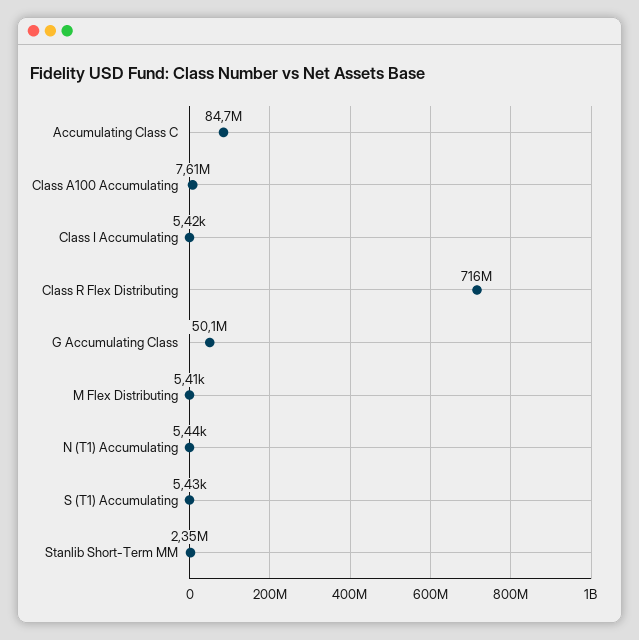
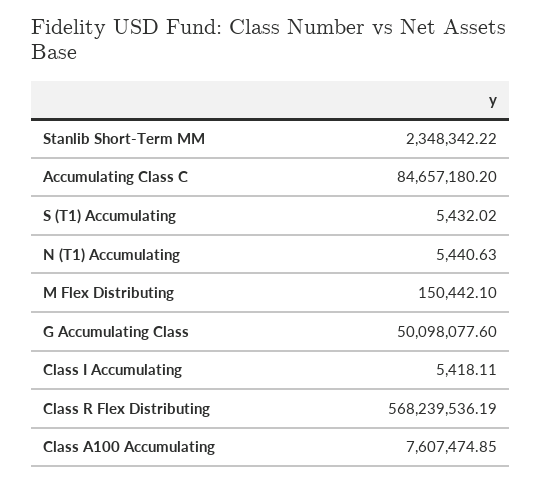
  {
    "Accumulating Class C": 84657180.2,
    "Class A100 Accumulating": 7607474.85,
    "Class I Accumulating": 5418.11,
-   "Class R Flex Distributing": 716000000,
+   "Class R Flex Distributing": 568239536.19,
    "G Accumulating Class": 50098077.6,
-   "M Flex Distributing": 5410,
+   "M Flex Distributing": 150442.1,
    "N (T1) Accumulating": 5440.63,
    "S (T1) Accumulating": 5432.02,
    "Stanlib Short-Term MM": 2348342.22
  }

